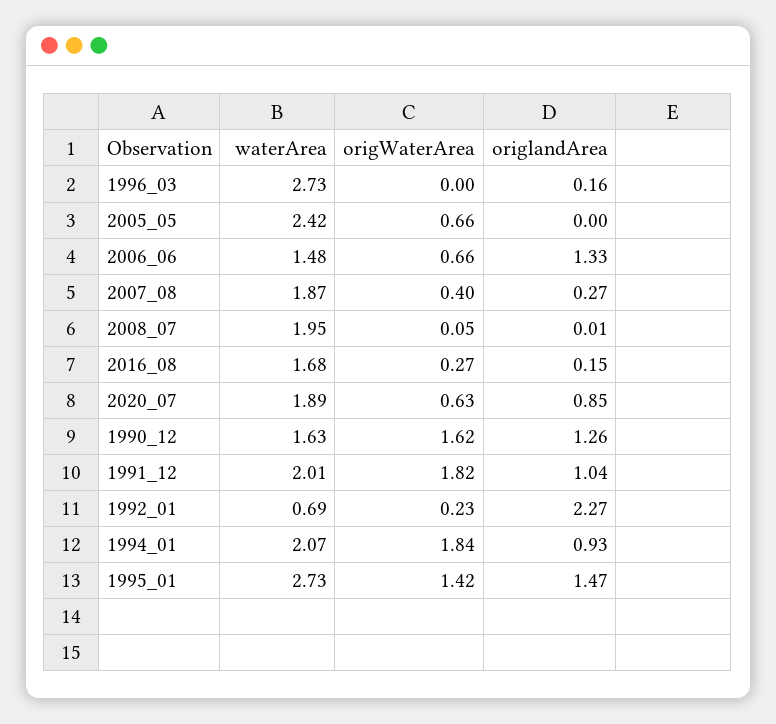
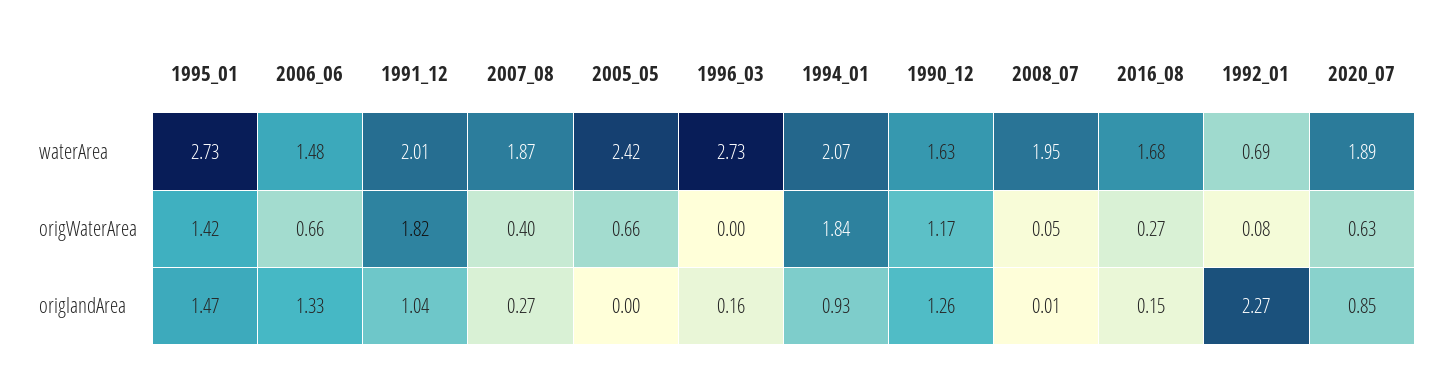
  {
    "waterArea": {
      "1996_03": 2.73,
      "2005_05": 2.42,
      "2006_06": 1.48,
      "2007_08": 1.87,
      "2008_07": 1.95,
      "2016_08": 1.68,
      "2020_07": 1.89,
      "1990_12": 1.63,
      "1991_12": 2.01,
      "1992_01": 0.69,
      "1994_01": 2.07,
      "1995_01": 2.73
    },
    "origWaterArea": {
      "1996_03": 0,
      "2005_05": 0.66,
      "2006_06": 0.66,
      "2007_08": 0.4,
      "2008_07": 0.05,
      "2016_08": 0.27,
      "2020_07": 0.63,
-     "1990_12": 1.62,
+     "1990_12": 1.17,
      "1991_12": 1.82,
-     "1992_01": 0.23,
+     "1992_01": 0.08,
      "1994_01": 1.84,
      "1995_01": 1.42
    },
    "origlandArea": {
      "1996_03": 0.16,
      "2005_05": 0,
      "2006_06": 1.33,
      "2007_08": 0.27,
      "2008_07": 0.01,
      "2016_08": 0.15,
      "2020_07": 0.85,
      "1990_12": 1.26,
      "1991_12": 1.04,
      "1992_01": 2.27,
      "1994_01": 0.93,
      "1995_01": 1.47
    }
  }

